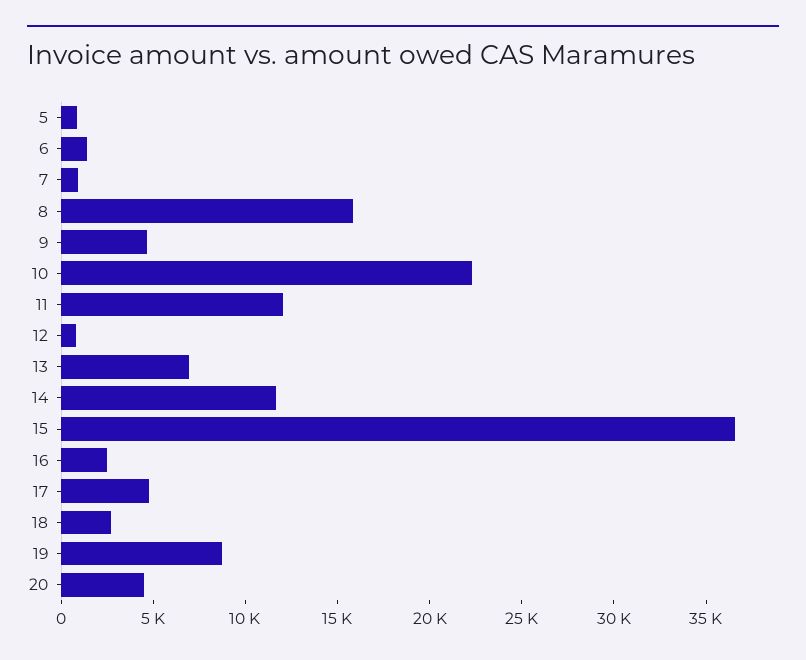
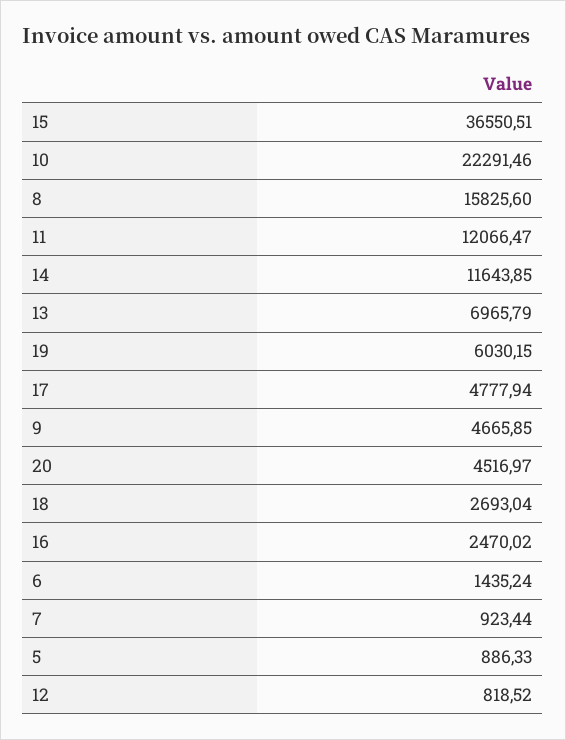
  {
    "5": 886.33,
    "6": 1435.24,
    "7": 923.44,
    "8": 15825.6,
    "9": 4665.85,
    "10": 22291.46,
    "11": 12066.47,
    "12": 818.52,
    "13": 6965.79,
    "14": 11643.85,
    "15": 36550.51,
    "16": 2470.02,
    "17": 4777.94,
    "18": 2693.04,
-   "19": 9000,
+   "19": 6030.15,
    "20": 4516.97
  }

